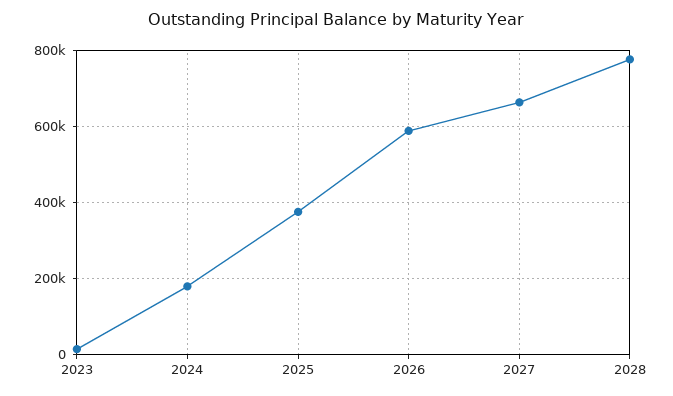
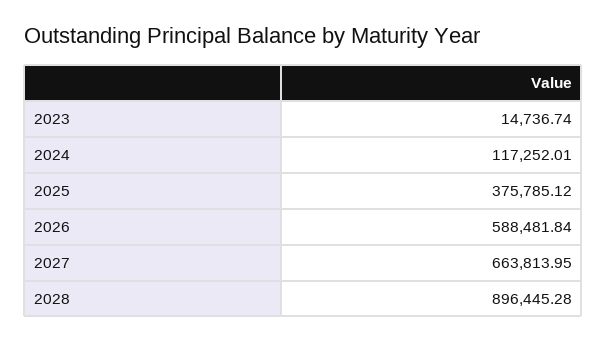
  {
    "2023": 14736.74,
-   "2024": 180000,
+   "2024": 117252.01,
    "2025": 375785.12,
    "2026": 588481.84,
    "2027": 663813.95,
-   "2028": 780000
+   "2028": 896445.28
  }

